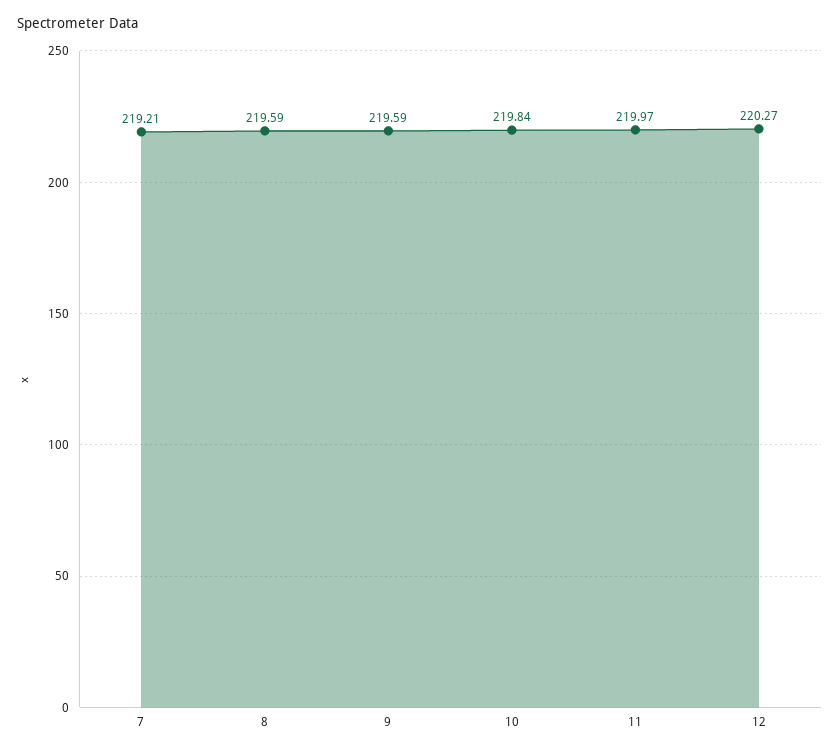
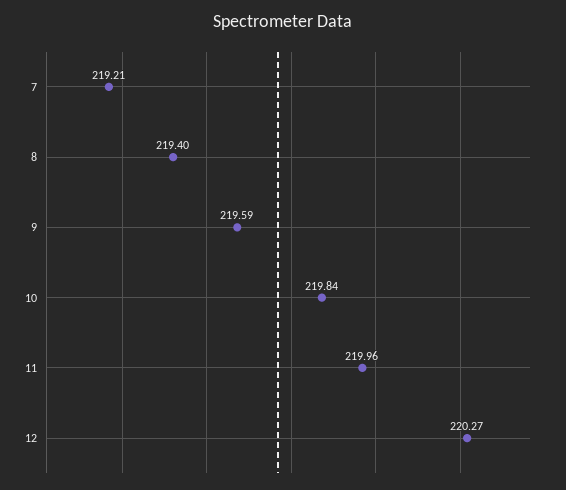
  {
    "7": 219.21,
-   "8": 219.59,
+   "8": 219.4,
    "9": 219.59,
    "10": 219.84,
-   "11": 219.97,
+   "11": 219.96,
    "12": 220.27
  }

